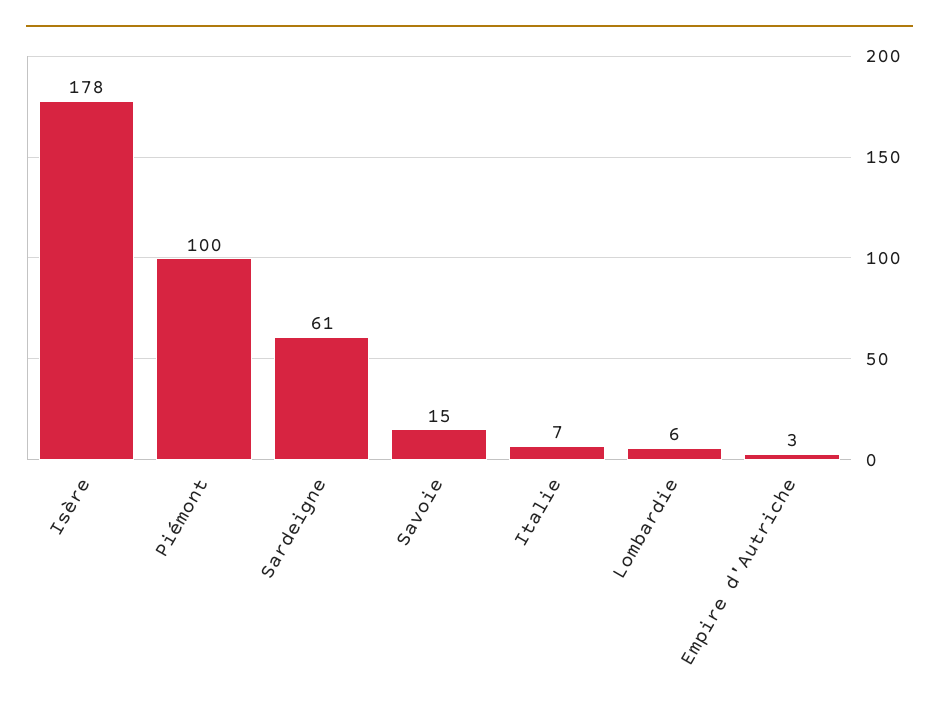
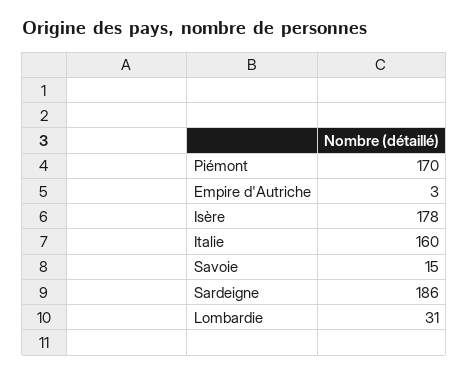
  {
    "Isère": 178,
-   "Piémont": 100,
+   "Piémont": 170,
-   "Sardeigne": 61,
+   "Sardeigne": 186,
    "Savoie": 15,
-   "Italie": 7,
+   "Italie": 160,
-   "Lombardie": 6,
+   "Lombardie": 31,
    "Empire d'Autriche": 3
  }

